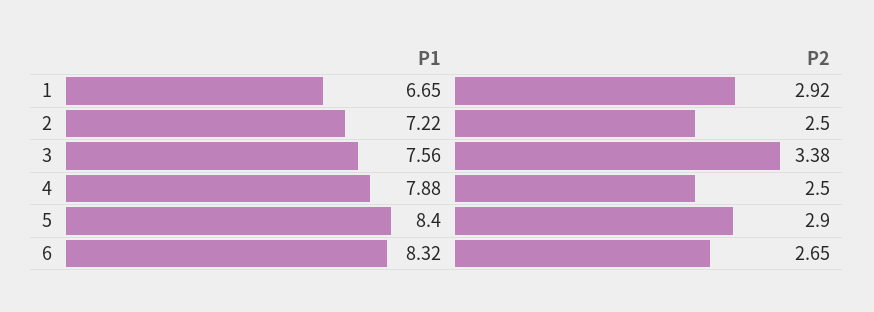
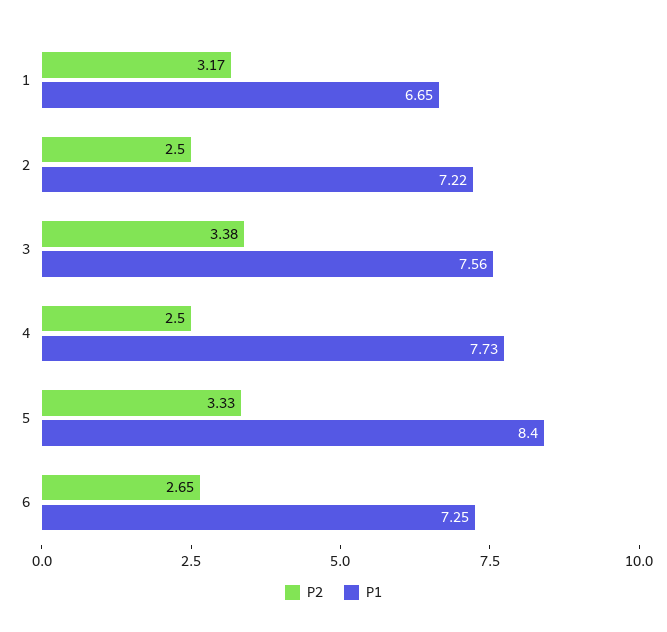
  {
    "P1": {
      "1": 6.65,
      "2": 7.22,
      "3": 7.56,
-     "4": 7.88,
+     "4": 7.73,
      "5": 8.4,
-     "6": 8.32
+     "6": 7.25
    },
    "P2": {
-     "1": 2.92,
+     "1": 3.17,
      "2": 2.5,
      "3": 3.38,
      "4": 2.5,
-     "5": 2.9,
+     "5": 3.33,
      "6": 2.65
    }
  }

